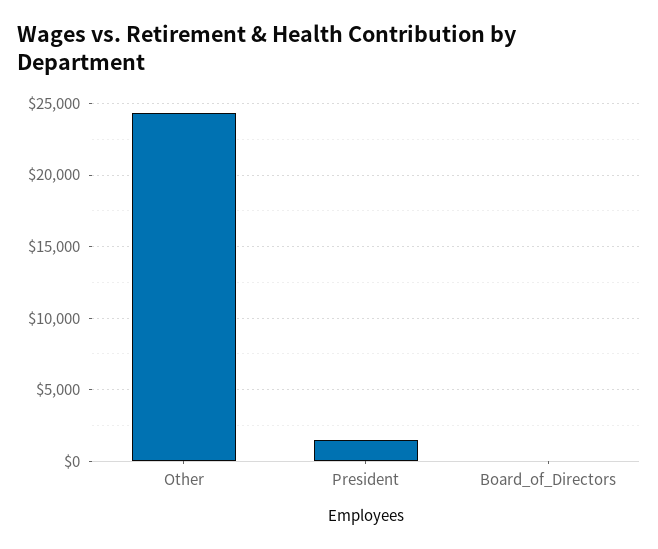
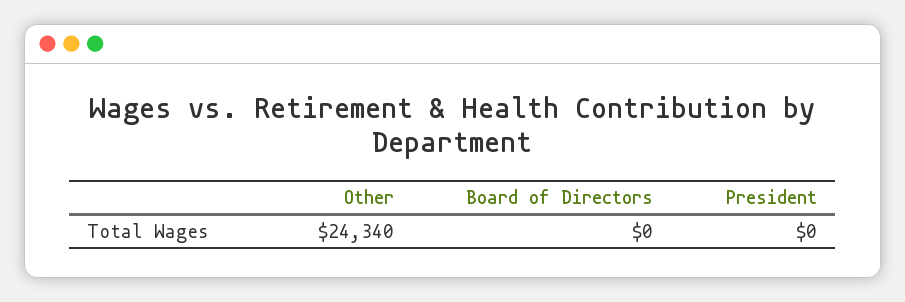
  {
    "Other": 24340,
-   "President": 1500,
+   "President": 0,
    "Board_of_Directors": 0
  }

